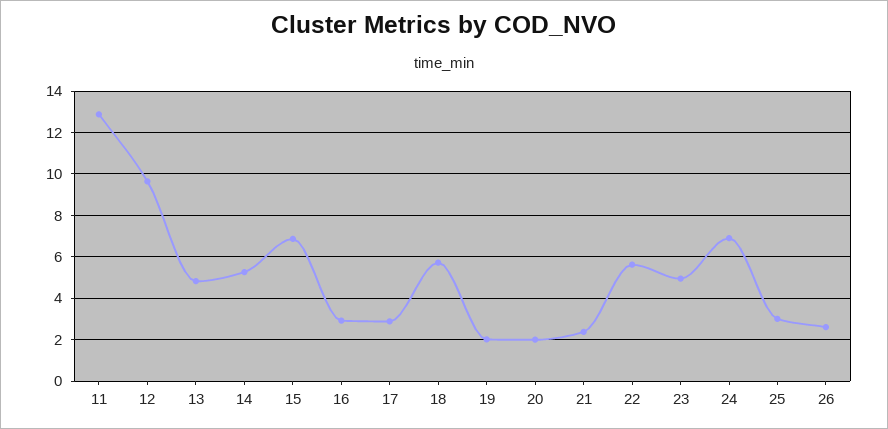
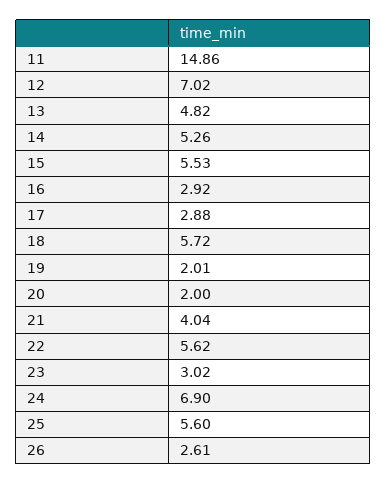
  {
-   "11": 13,
+   "11": 14.86,
-   "12": 9.5,
+   "12": 7.02,
    "13": 4.82,
    "14": 5.26,
-   "15": 7,
+   "15": 5.53,
    "16": 2.92,
    "17": 2.88,
    "18": 5.72,
    "19": 2.01,
    "20": 2,
-   "21": 2.5,
+   "21": 4.04,
    "22": 5.62,
-   "23": 5,
+   "23": 3.02,
    "24": 6.9,
-   "25": 3,
+   "25": 5.6,
    "26": 2.61
  }

